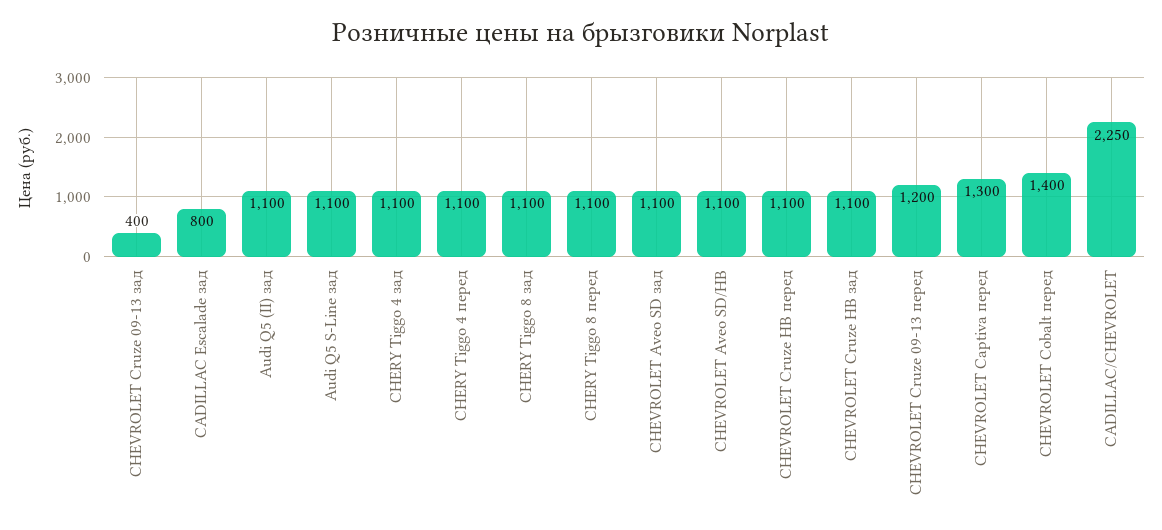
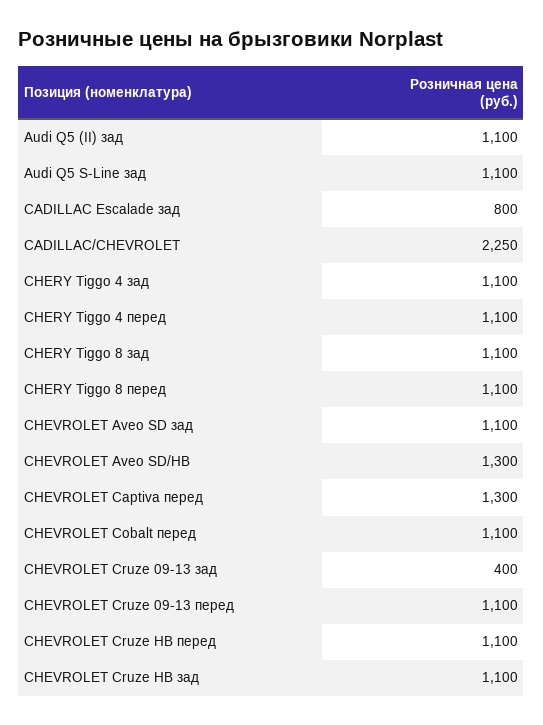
  {
    "CHEVROLET Cruze 09-13 зад": 400,
    "CADILLAC Escalade зад": 800,
    "Audi Q5 (II) зад": 1100,
    "Audi Q5 S-Line зад": 1100,
    "CHERY Tiggo 4 зад": 1100,
    "CHERY Tiggo 4 перед": 1100,
    "CHERY Tiggo 8 зад": 1100,
    "CHERY Tiggo 8 перед": 1100,
    "CHEVROLET Aveo SD зад": 1100,
-   "CHEVROLET Aveo SD/HB": 1100,
+   "CHEVROLET Aveo SD/HB": 1300,
    "CHEVROLET Cruze HB перед": 1100,
    "CHEVROLET Cruze HB зад": 1100,
-   "CHEVROLET Cruze 09-13 перед": 1200,
+   "CHEVROLET Cruze 09-13 перед": 1100,
    "CHEVROLET Captiva перед": 1300,
-   "CHEVROLET Cobalt перед": 1400,
+   "CHEVROLET Cobalt перед": 1100,
    "CADILLAC/CHEVROLET": 2250
  }

